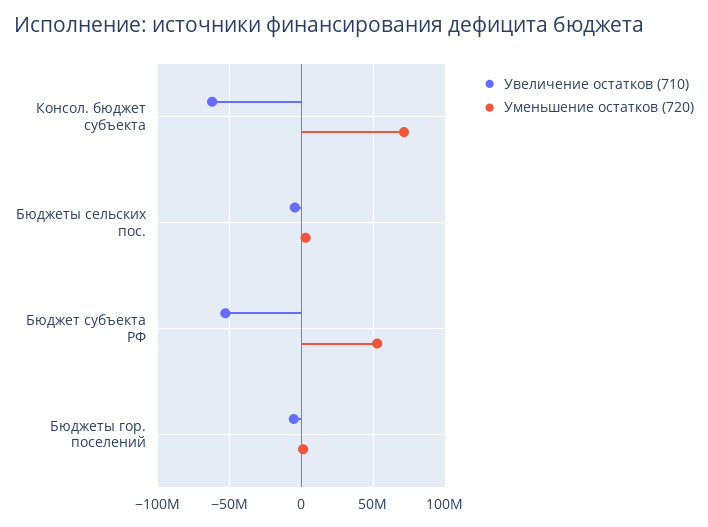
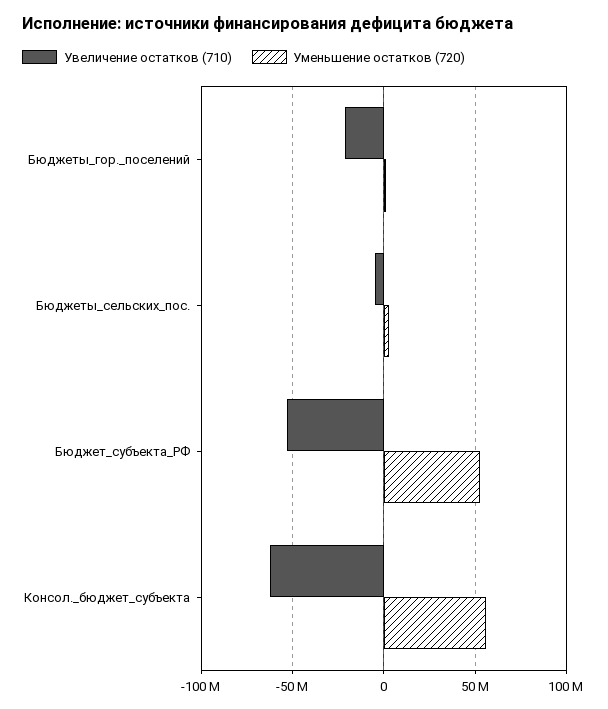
  {
    "Увеличение остатков (710)": {
      "Консол. бюджет субъекта": -60000000,
      "Бюджеты сельских пос.": -5000000,
      "Бюджет субъекта РФ": -55000000,
-     "Бюджеты гор. поселений": -5000000
+     "Бюджеты гор. поселений": -20000000
    },
    "Уменьшение остатков (720)": {
-     "Консол. бюджет субъекта": 70000000,
+     "Консол. бюджет субъекта": 55000000,
      "Бюджеты сельских пос.": 5000000,
      "Бюджет субъекта РФ": 55000000,
      "Бюджеты гор. поселений": 0
    }
  }

